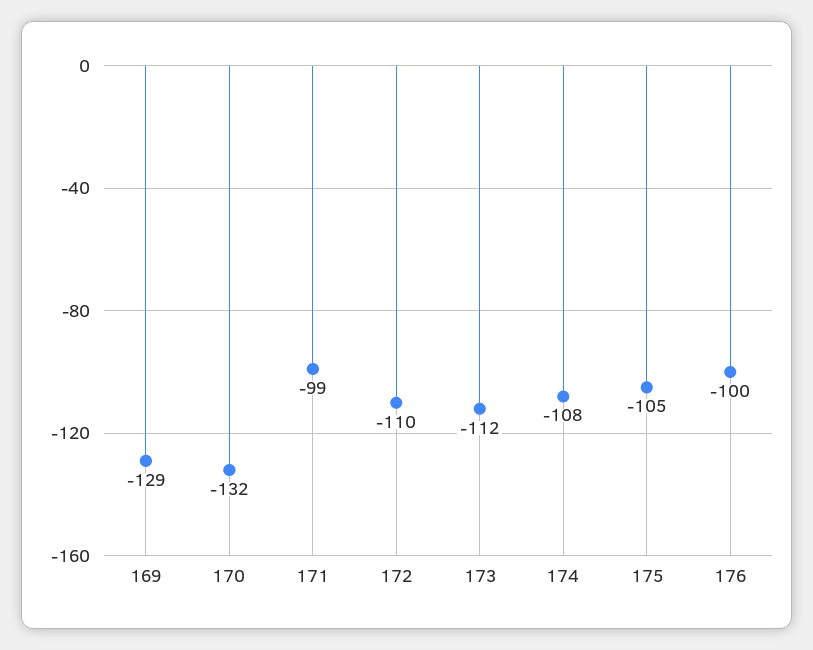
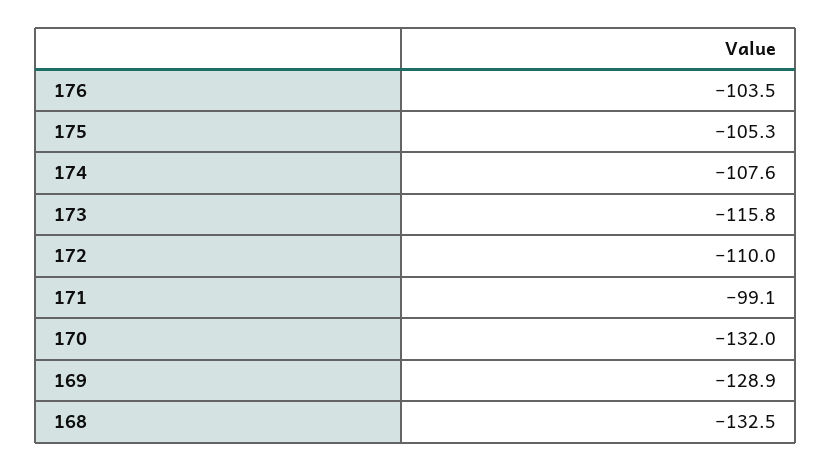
  {
    "169": -128.9,
    "170": -132,
    "171": -99.1,
    "172": -110,
-   "173": -112,
+   "173": -115.8,
    "174": -107.6,
    "175": -105.3,
-   "176": -100
+   "176": -103.5,
+   "168": -132.5
  }

